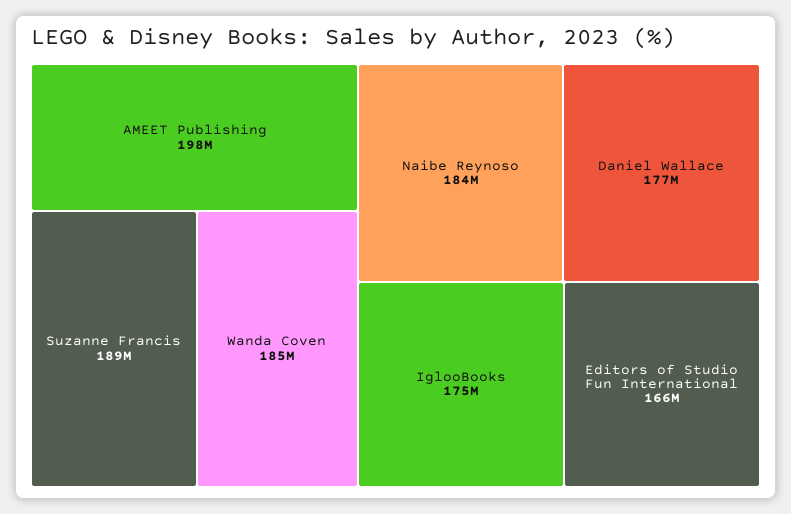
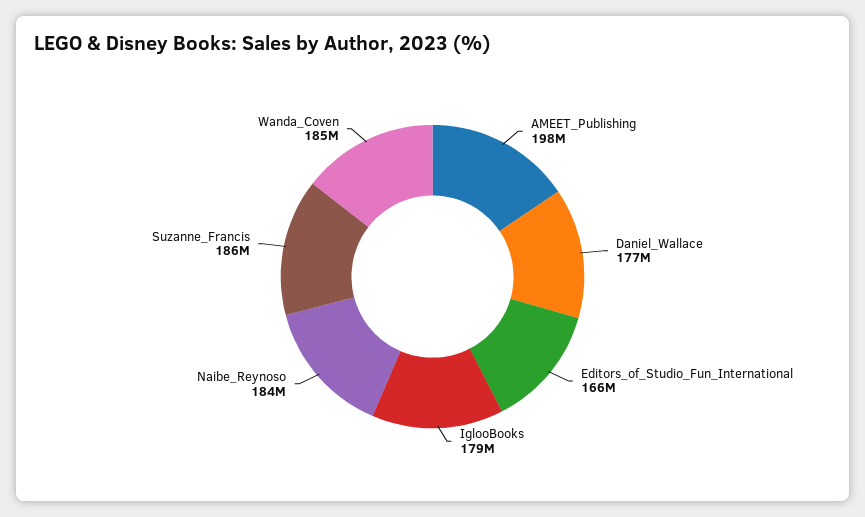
  {
    "AMEET Publishing": 198000000,
-   "Suzanne Francis": 189000000,
+   "Suzanne Francis": 186000000,
    "Wanda Coven": 185000000,
    "Naibe Reynoso": 184000000,
    "Daniel Wallace": 177000000,
-   "IglooBooks": 175000000,
+   "IglooBooks": 179000000,
    "Editors of Studio Fun International": 166000000
  }

